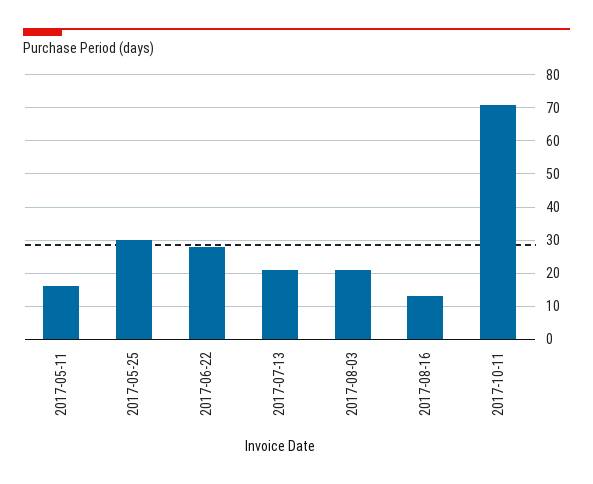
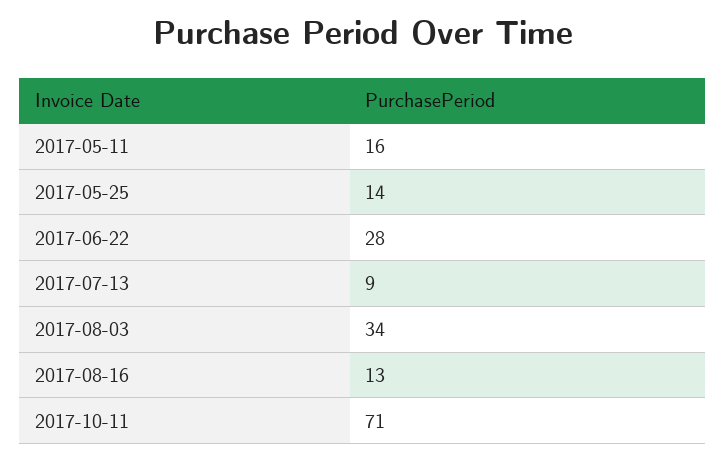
  {
    "2017-05-11": 16,
-   "2017-05-25": 30,
+   "2017-05-25": 14,
    "2017-06-22": 28,
-   "2017-07-13": 20,
+   "2017-07-13": 9,
-   "2017-08-03": 20,
+   "2017-08-03": 34,
    "2017-08-16": 13,
    "2017-10-11": 71
  }

